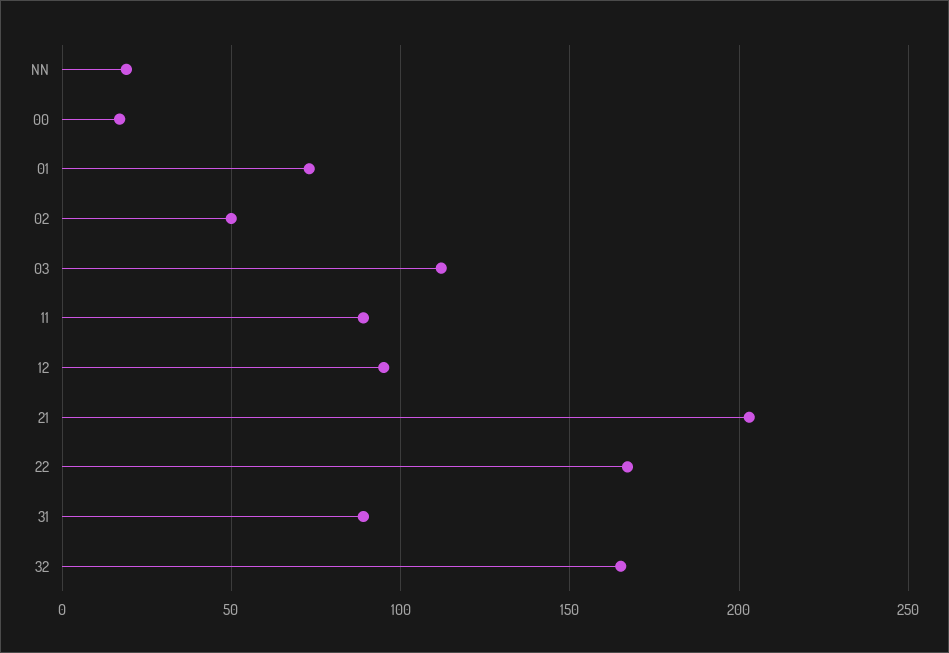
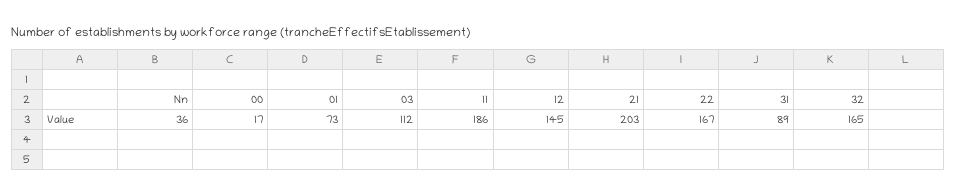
  {
-   "NN": 20,
+   "NN": 36,
    "00": 17,
    "01": 73,
-   "02": 50,
    "03": 112,
-   "11": 90,
+   "11": 186,
-   "12": 95,
+   "12": 145,
    "21": 203,
    "22": 167,
    "31": 89,
    "32": 165
  }

